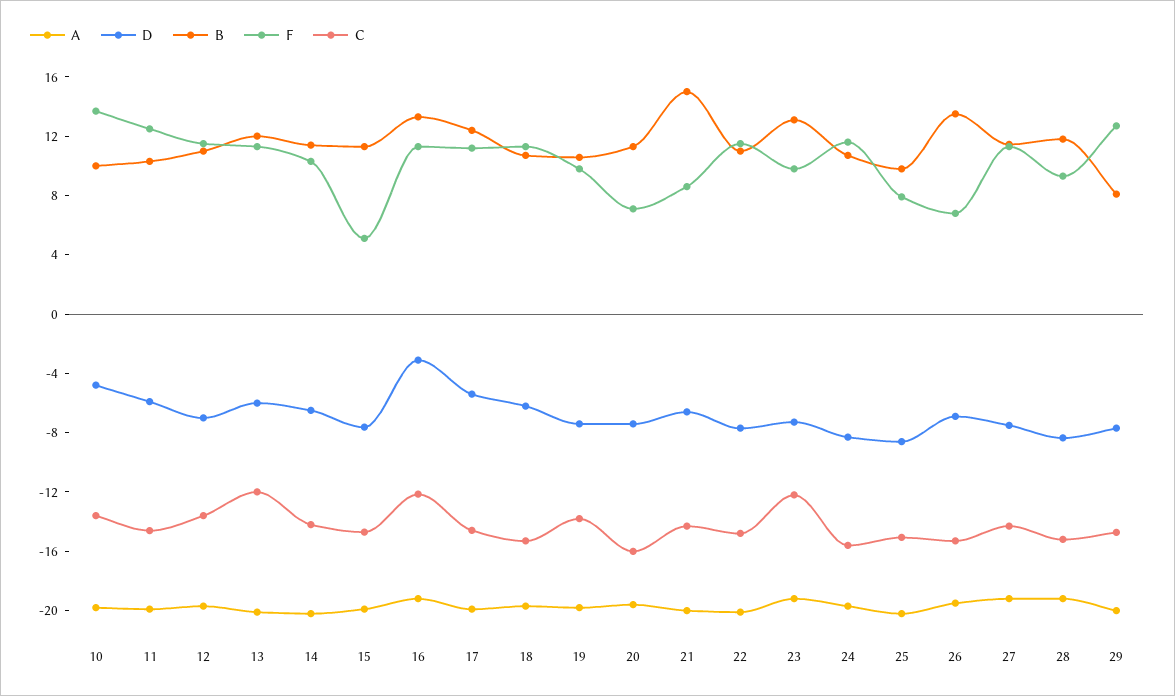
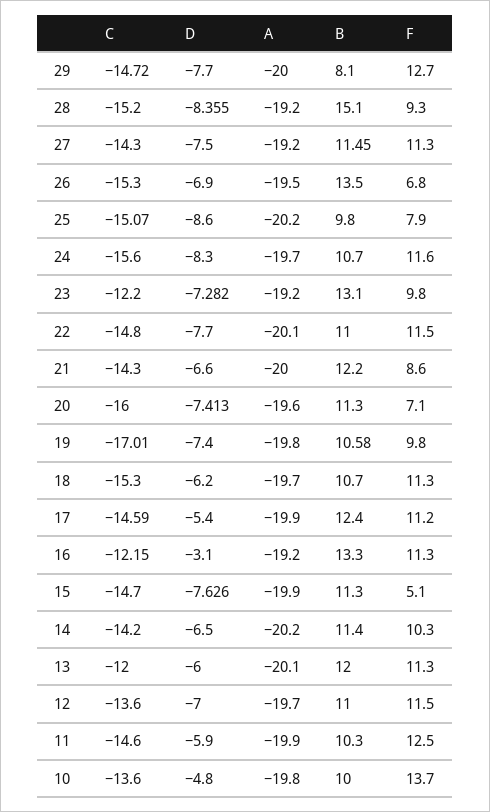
  {
    "A": {
      "10": -19.8,
      "11": -19.9,
      "12": -19.7,
      "13": -20.1,
      "14": -20.2,
      "15": -19.9,
      "16": -19.2,
      "17": -19.9,
      "18": -19.7,
      "19": -19.8,
      "20": -19.6,
      "21": -20,
      "22": -20.1,
      "23": -19.2,
      "24": -19.7,
      "25": -20.2,
      "26": -19.5,
      "27": -19.2,
      "28": -19.2,
      "29": -20
    },
    "D": {
      "10": -4.8,
      "11": -5.9,
      "12": -7,
      "13": -6,
      "14": -6.5,
      "15": -7.626,
      "16": -3.1,
      "17": -5.4,
      "18": -6.2,
      "19": -7.4,
      "20": -7.413,
      "21": -6.6,
      "22": -7.7,
      "23": -7.282,
      "24": -8.3,
      "25": -8.6,
      "26": -6.9,
      "27": -7.5,
      "28": -8.355,
      "29": -7.7
    },
    "B": {
      "10": 10,
      "11": 10.3,
      "12": 11,
      "13": 12,
      "14": 11.4,
      "15": 11.3,
      "16": 13.3,
      "17": 12.4,
      "18": 10.7,
      "19": 10.58,
      "20": 11.3,
-     "21": 15,
+     "21": 12.2,
      "22": 11,
      "23": 13.1,
      "24": 10.7,
      "25": 9.8,
      "26": 13.5,
      "27": 11.45,
-     "28": 12,
+     "28": 15.1,
      "29": 8.1
    },
    "F": {
      "10": 13.7,
      "11": 12.5,
      "12": 11.5,
      "13": 11.3,
      "14": 10.3,
      "15": 5.1,
      "16": 11.3,
      "17": 11.2,
      "18": 11.3,
      "19": 9.8,
      "20": 7.1,
      "21": 8.6,
      "22": 11.5,
      "23": 9.8,
      "24": 11.6,
      "25": 7.9,
      "26": 6.8,
      "27": 11.3,
      "28": 9.3,
      "29": 12.7
    },
    "C": {
      "10": -13.6,
      "11": -14.6,
      "12": -13.6,
      "13": -12,
      "14": -14.2,
      "15": -14.7,
      "16": -12.15,
      "17": -14.59,
      "18": -15.3,
-     "19": -14,
+     "19": -17.01,
      "20": -16,
      "21": -14.3,
      "22": -14.8,
      "23": -12.2,
      "24": -15.6,
      "25": -15.07,
      "26": -15.3,
      "27": -14.3,
      "28": -15.2,
      "29": -14.72
    }
  }

